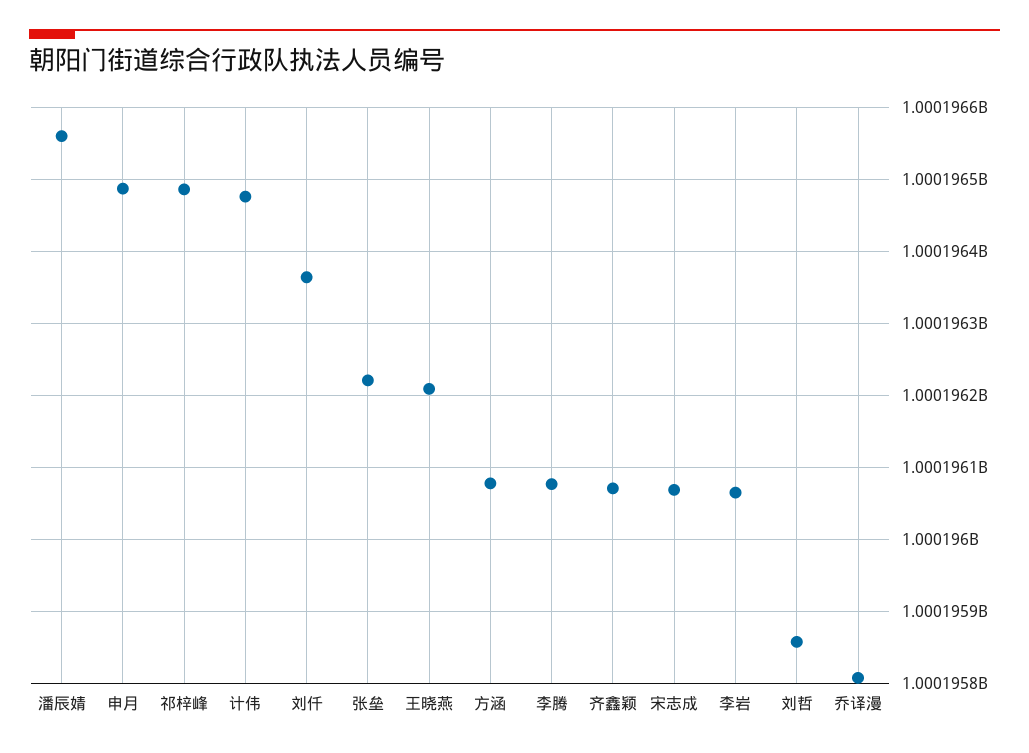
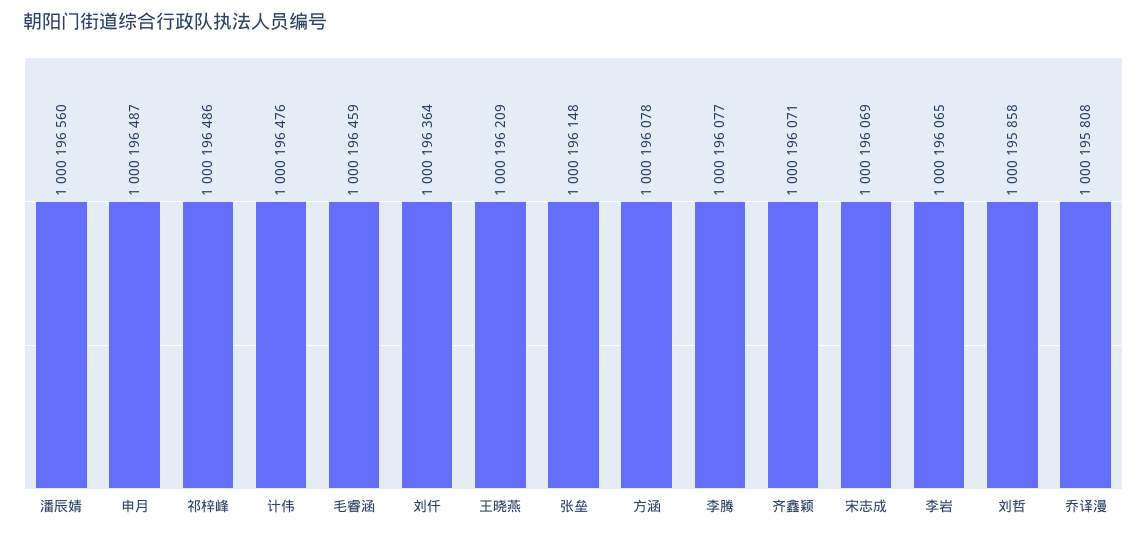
  {
    "潘辰婧": 1000196560,
    "申月": 1000196487,
    "祁梓峰": 1000196486,
    "计伟": 1000196476,
    "刘仟": 1000196364,
-   "张垒": 1000196220,
+   "张垒": 1000196148,
    "王晓燕": 1000196209,
    "方涵": 1000196078,
    "李腾": 1000196077,
    "齐鑫颖": 1000196071,
    "宋志成": 1000196069,
    "李岩": 1000196065,
    "刘哲": 1000195858,
-   "乔译漫": 1000195808
+   "乔译漫": 1000195808,
+   "毛睿涵": 1000196459
  }

